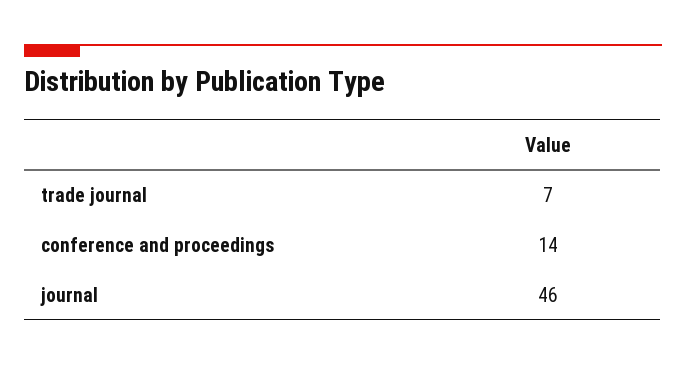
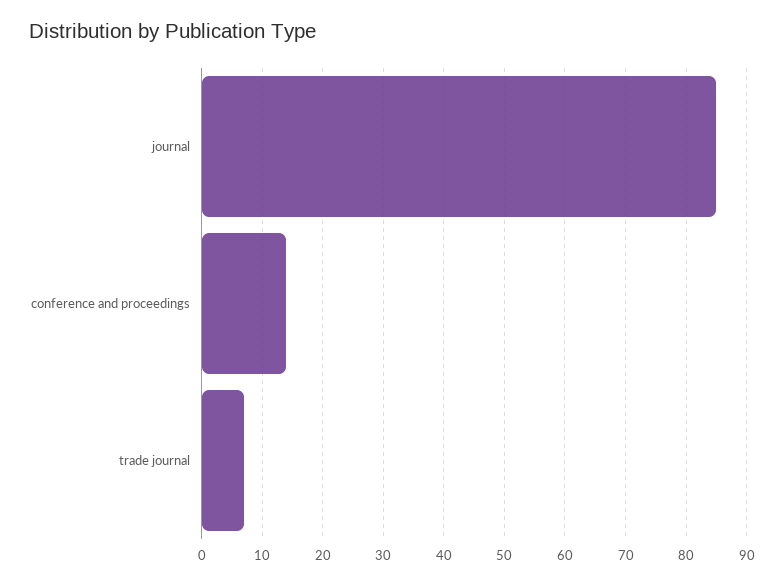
  {
    "trade journal": 7,
    "conference and proceedings": 14,
-   "journal": 46
+   "journal": 85
  }

